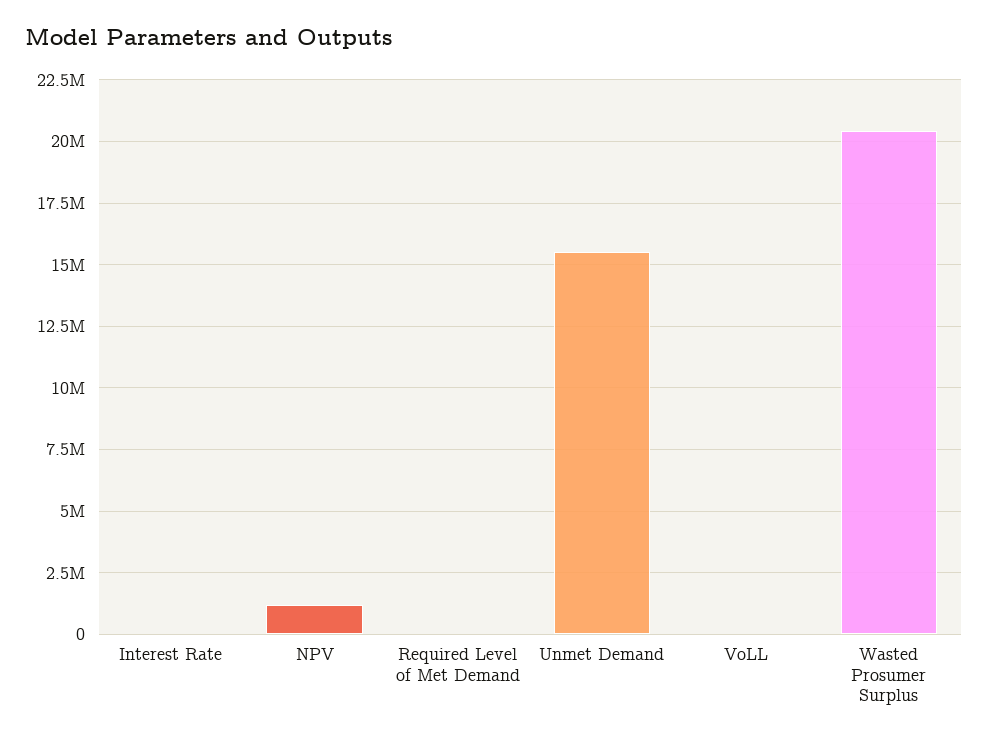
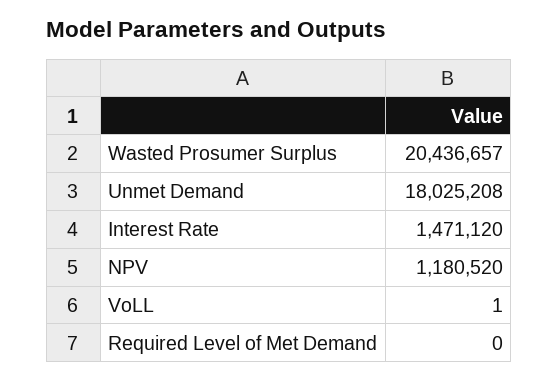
  {
-   "Interest Rate": 0,
+   "Interest Rate": 1471120,
    "NPV": 1180520,
    "Required Level of Met Demand": 0,
-   "Unmet Demand": 15500000,
+   "Unmet Demand": 18025208,
    "VoLL": 1,
    "Wasted Prosumer Surplus": 20436657
  }

